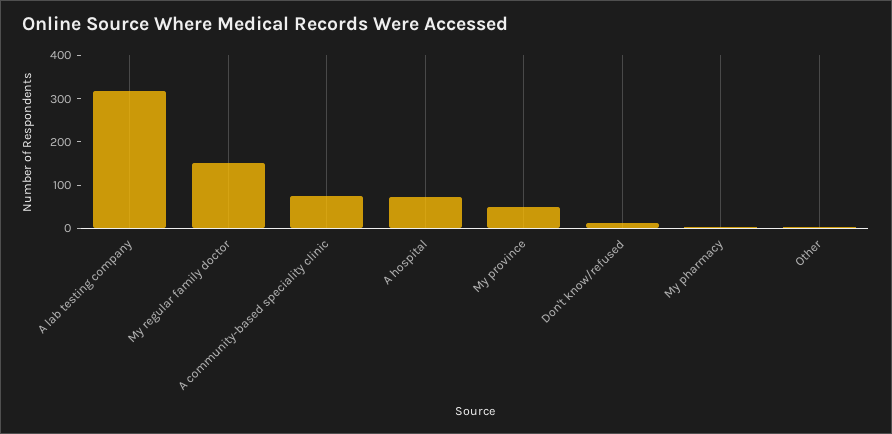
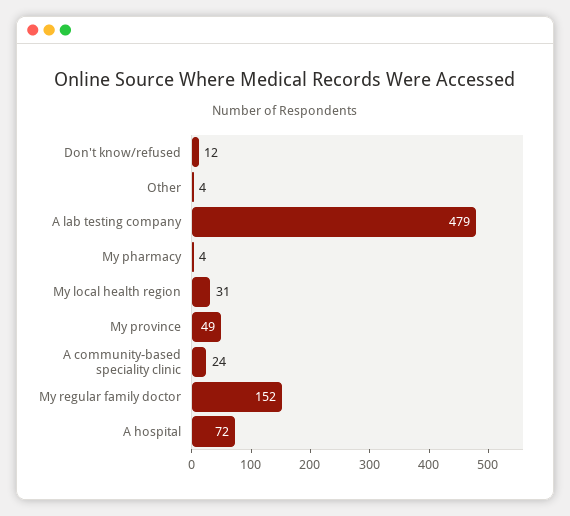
  {
-   "A lab testing company": 320,
+   "A lab testing company": 479,
    "My regular family doctor": 152,
-   "A community-based speciality clinic": 80,
+   "A community-based speciality clinic": 24,
    "A hospital": 72,
    "My province": 49,
    "Don't know/refused": 12,
    "My pharmacy": 4,
-   "Other": 4
+   "Other": 4,
+   "My local health region": 31
  }

